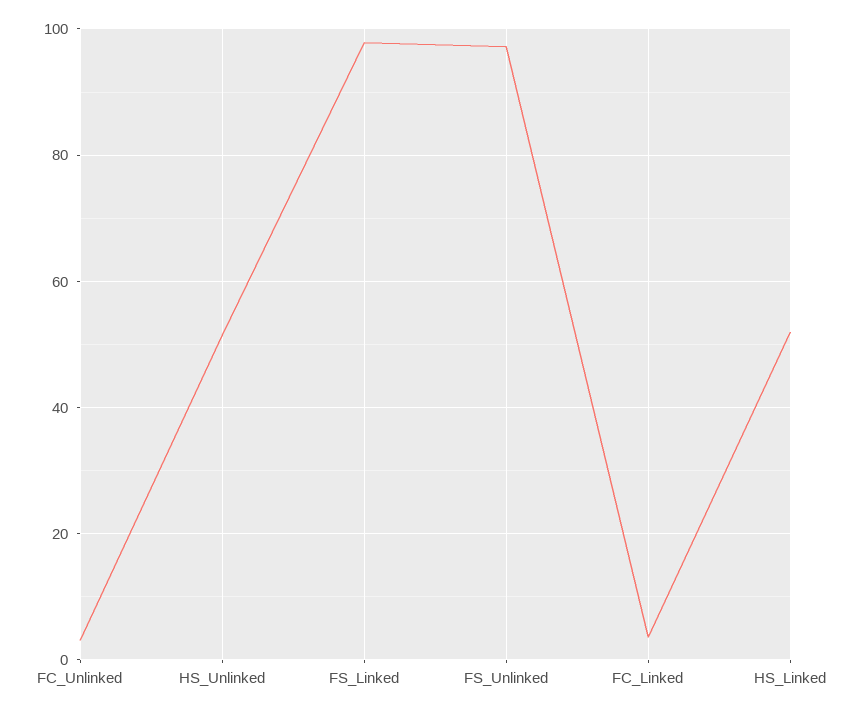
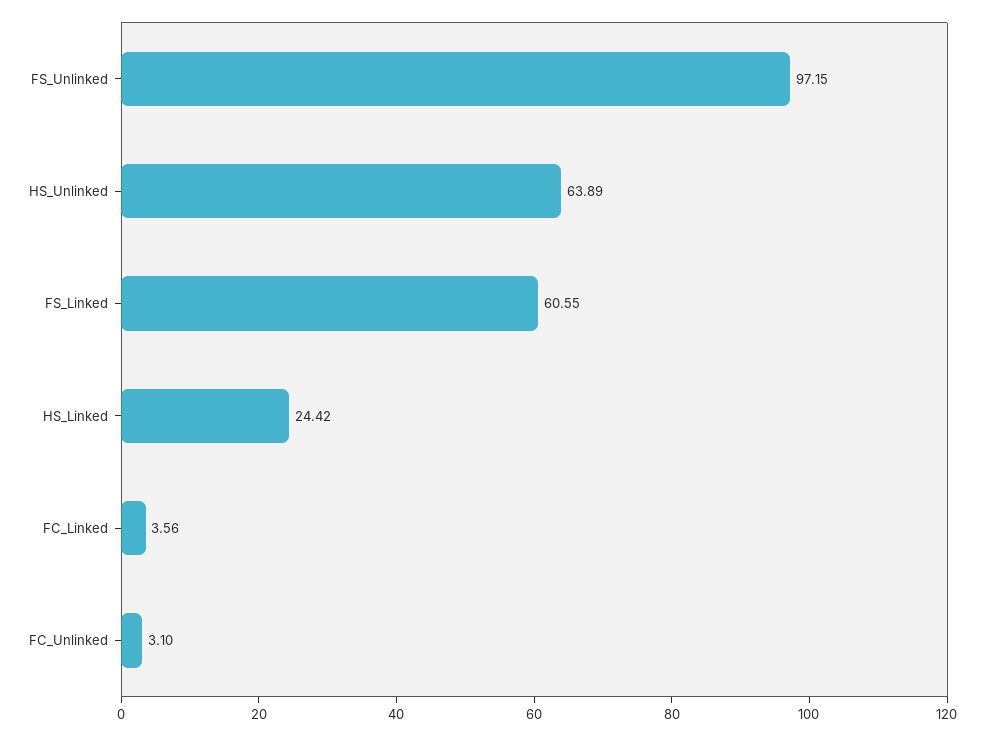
  {
    "FC_Unlinked": 3.1,
-   "HS_Unlinked": 52,
+   "HS_Unlinked": 63.89,
-   "FS_Linked": 98,
+   "FS_Linked": 60.55,
    "FS_Unlinked": 97.15,
    "FC_Linked": 3.56,
-   "HS_Linked": 52
+   "HS_Linked": 24.42
  }

